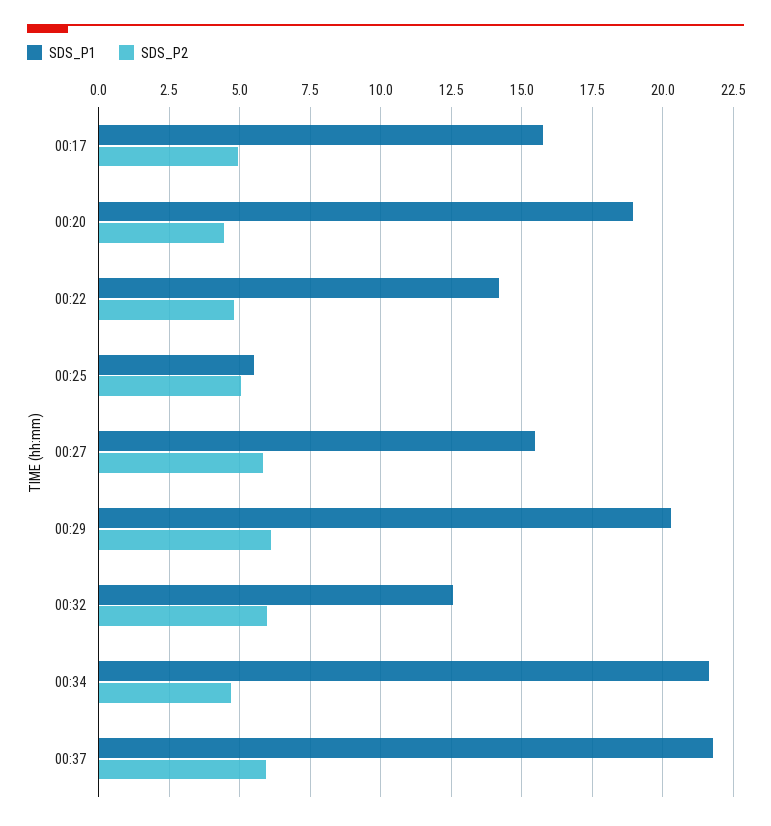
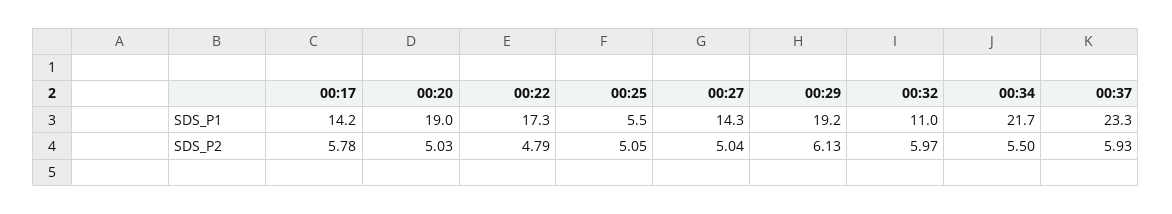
  {
    "SDS_P1": {
-     "00:17": 15.75,
+     "00:17": 14.2,
      "00:20": 19,
-     "00:22": 14.25,
+     "00:22": 17.3,
      "00:25": 5.5,
-     "00:27": 15.5,
+     "00:27": 14.3,
-     "00:29": 20.25,
+     "00:29": 19.2,
-     "00:32": 12.5,
+     "00:32": 11,
      "00:34": 21.7,
-     "00:37": 21.75
+     "00:37": 23.3
    },
    "SDS_P2": {
-     "00:17": 5,
+     "00:17": 5.78,
-     "00:20": 4.5,
+     "00:20": 5.03,
      "00:22": 4.79,
      "00:25": 5.05,
-     "00:27": 5.75,
+     "00:27": 5.04,
      "00:29": 6.13,
      "00:32": 5.97,
-     "00:34": 4.75,
+     "00:34": 5.5,
      "00:37": 5.93
    }
  }

